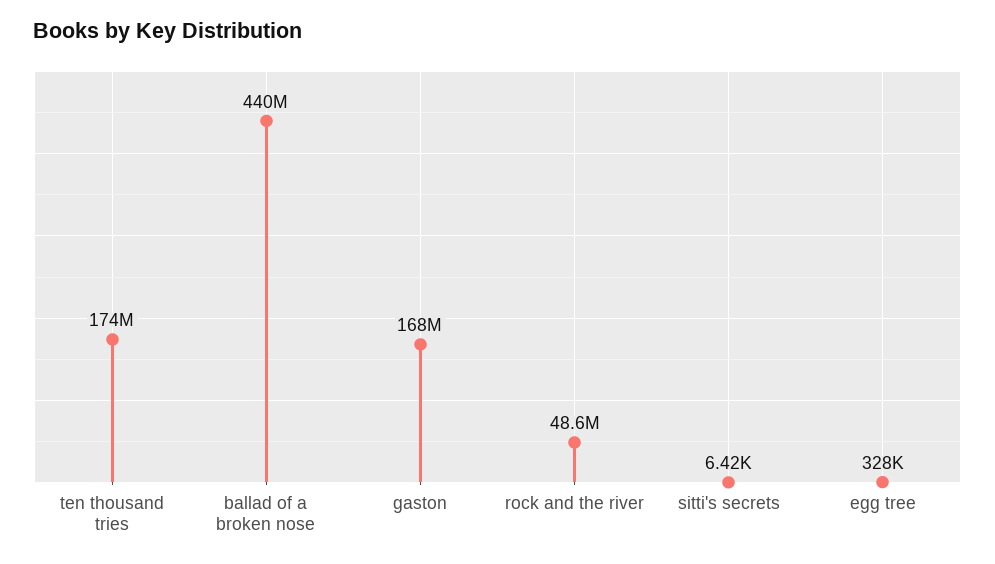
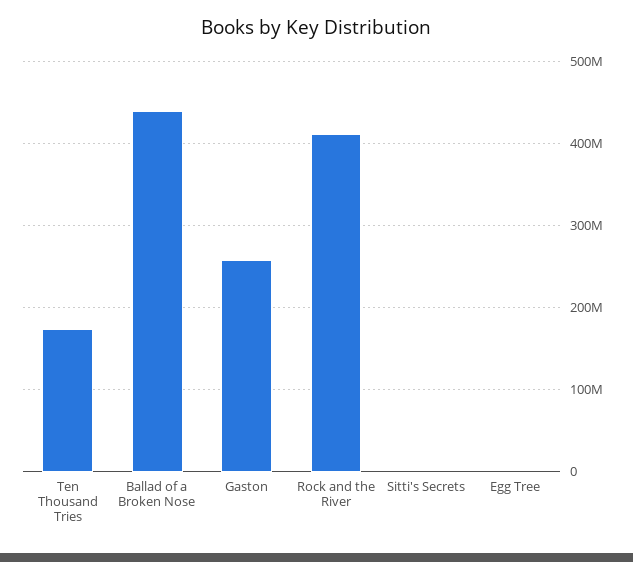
  {
    "ten thousand tries": 174000000,
    "ballad of a broken nose": 440000000,
-   "gaston": 168000000,
+   "gaston": 260000000,
-   "rock and the river": 48600000,
+   "rock and the river": 410000000,
    "sitti's secrets": 6420,
    "egg tree": 328000
  }

